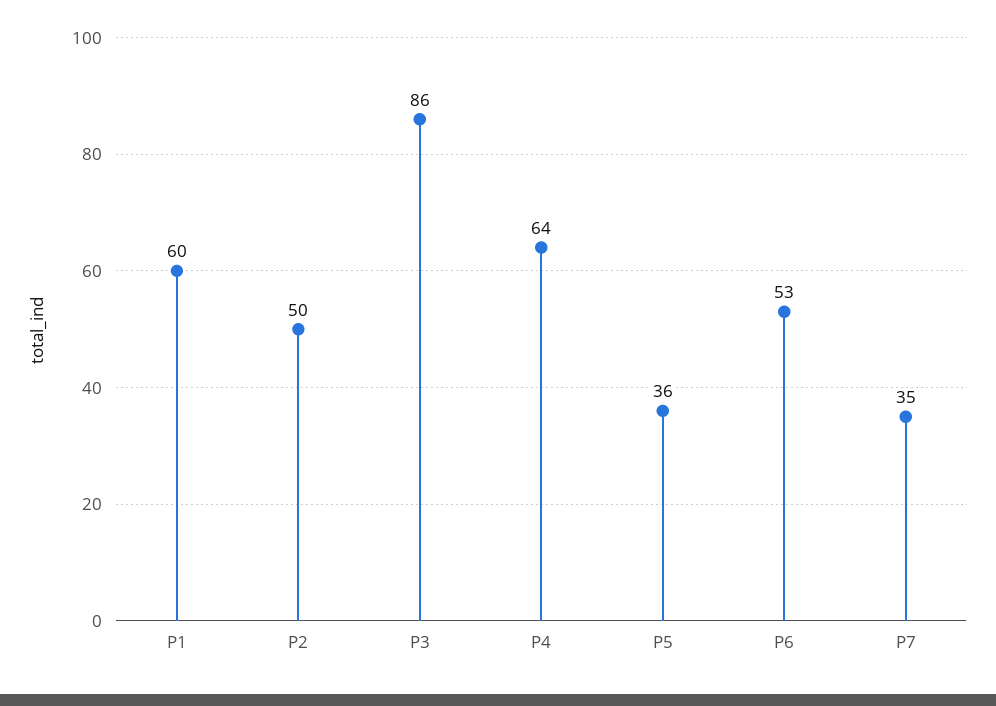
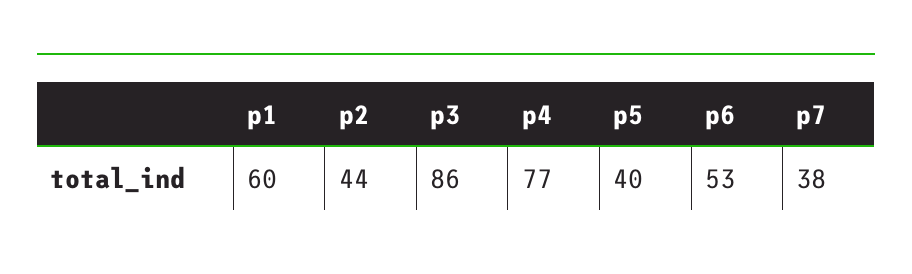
  {
    "P1": 60,
-   "P2": 50,
+   "P2": 44,
    "P3": 86,
-   "P4": 64,
+   "P4": 77,
-   "P5": 36,
+   "P5": 40,
    "P6": 53,
-   "P7": 35
+   "P7": 38
  }

